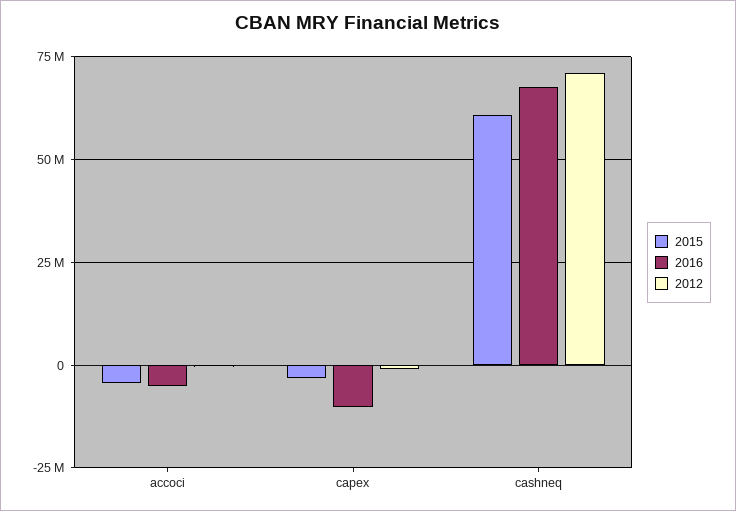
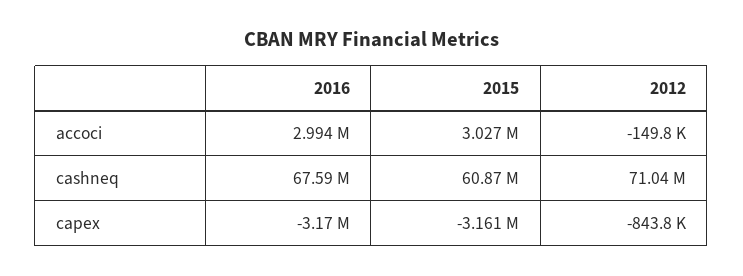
  {
    "2015": {
-     "accoci": -5000000,
+     "accoci": 3027000,
      "capex": -3161000,
      "cashneq": 60870000
    },
    "2016": {
-     "accoci": -5000000,
+     "accoci": 2994000,
-     "capex": -10000000,
+     "capex": -3170000,
      "cashneq": 67590000
    },
    "2012": {
      "accoci": -149800,
      "capex": -843800,
      "cashneq": 71040000
    }
  }

